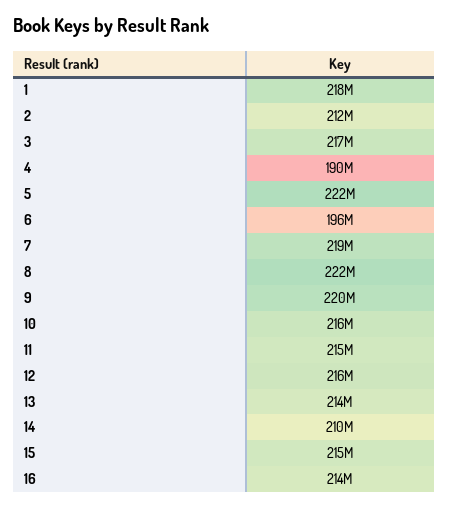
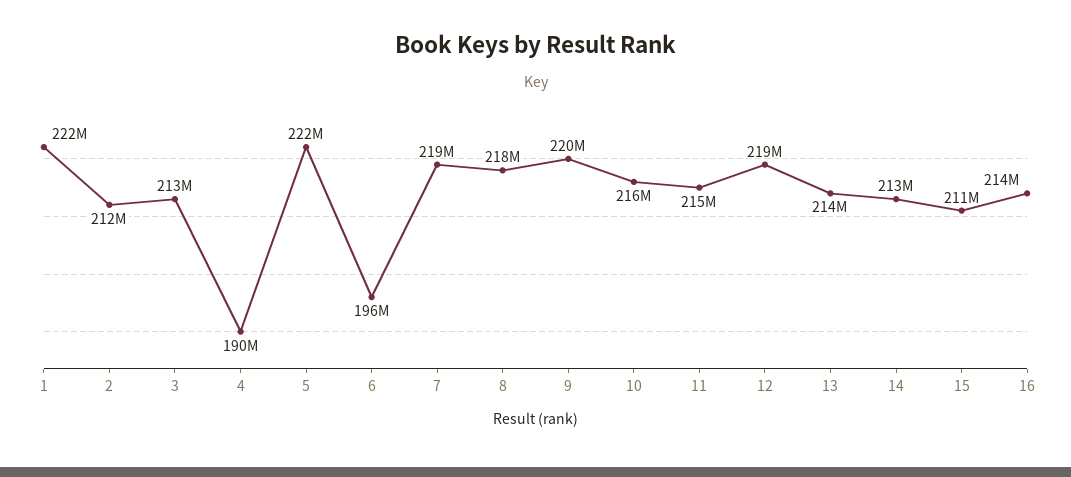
  {
-   "1": 218000000,
+   "1": 222000000,
    "2": 212000000,
-   "3": 217000000,
+   "3": 213000000,
    "4": 190000000,
    "5": 222000000,
    "6": 196000000,
    "7": 219000000,
-   "8": 222000000,
+   "8": 218000000,
    "9": 220000000,
    "10": 216000000,
    "11": 215000000,
-   "12": 216000000,
+   "12": 219000000,
    "13": 214000000,
-   "14": 210000000,
+   "14": 213000000,
-   "15": 215000000,
+   "15": 211000000,
    "16": 214000000
  }

